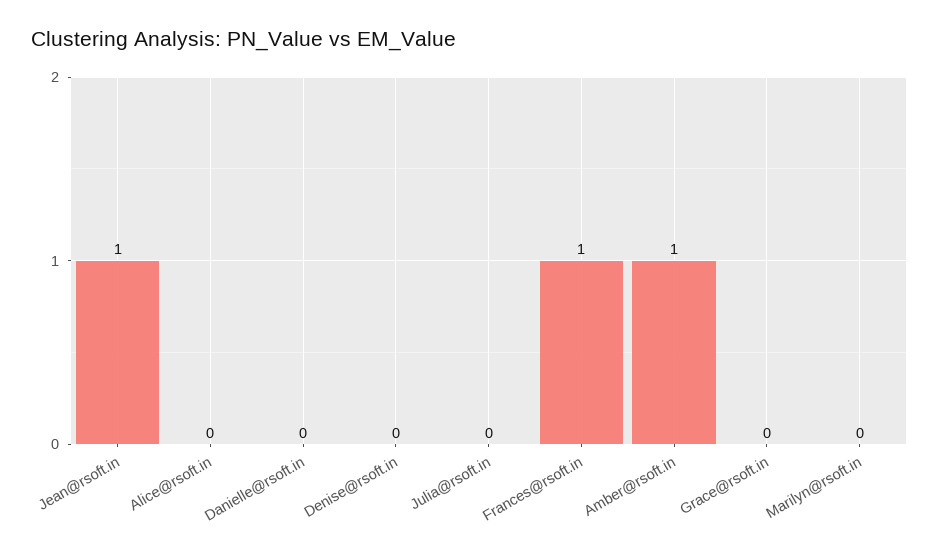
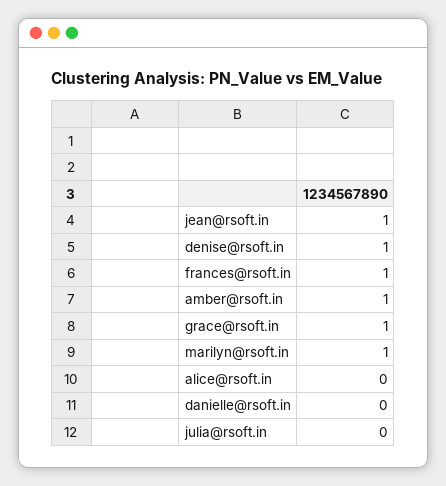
  {
    "Jean@rsoft.in": 1,
    "Alice@rsoft.in": 0,
    "Danielle@rsoft.in": 0,
-   "Denise@rsoft.in": 0,
+   "Denise@rsoft.in": 1,
    "Julia@rsoft.in": 0,
    "Frances@rsoft.in": 1,
    "Amber@rsoft.in": 1,
-   "Grace@rsoft.in": 0,
+   "Grace@rsoft.in": 1,
-   "Marilyn@rsoft.in": 0
+   "Marilyn@rsoft.in": 1
  }

